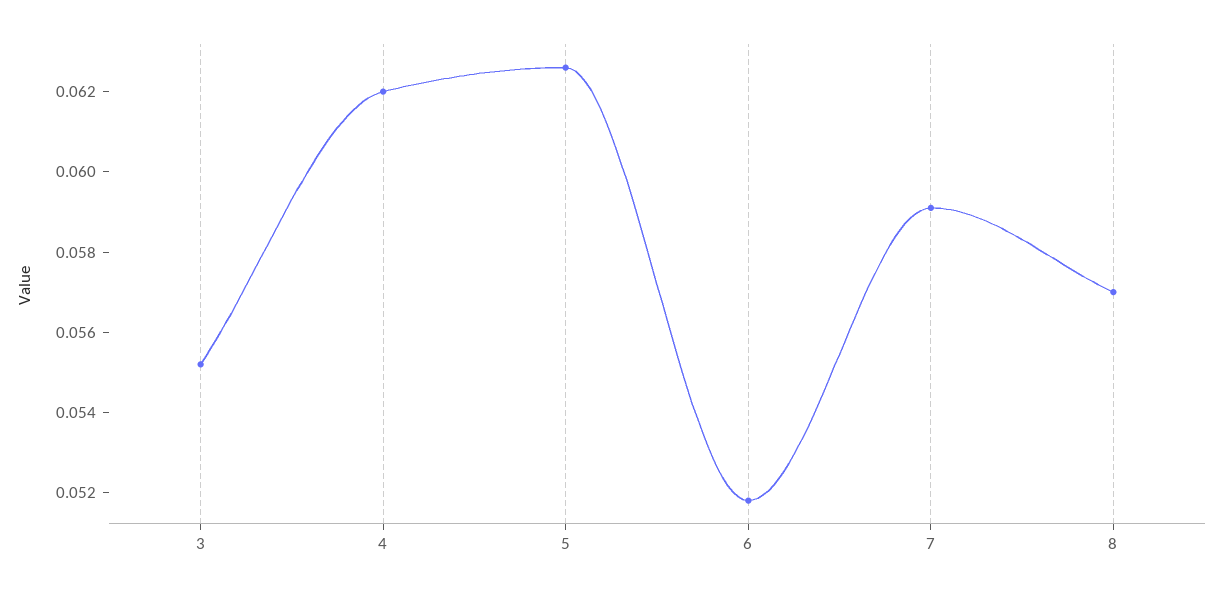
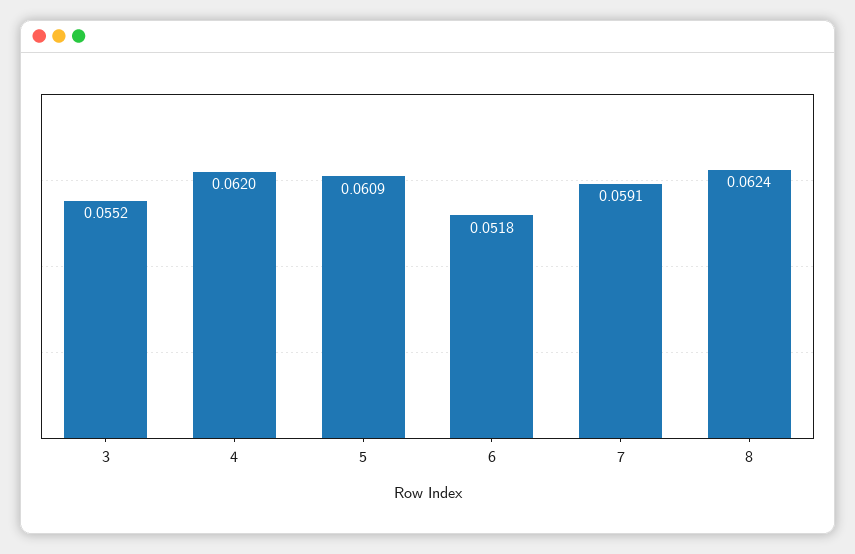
  {
    "3": 0.0552,
    "4": 0.062,
-   "5": 0.0625,
+   "5": 0.0609,
    "6": 0.0518,
    "7": 0.0591,
-   "8": 0.057
+   "8": 0.0624
  }

